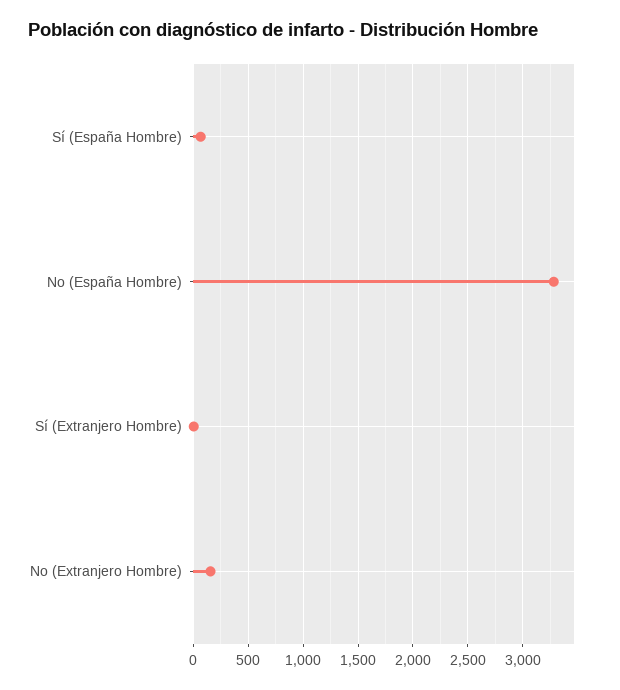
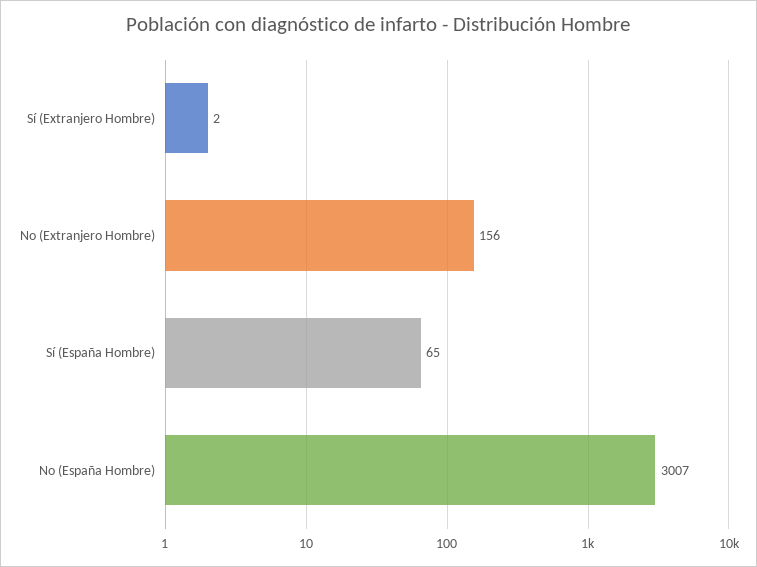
  {
    "Sí (España Hombre)": 65,
-   "No (España Hombre)": 3300,
+   "No (España Hombre)": 3007,
    "Sí (Extranjero Hombre)": 2,
    "No (Extranjero Hombre)": 156
  }

